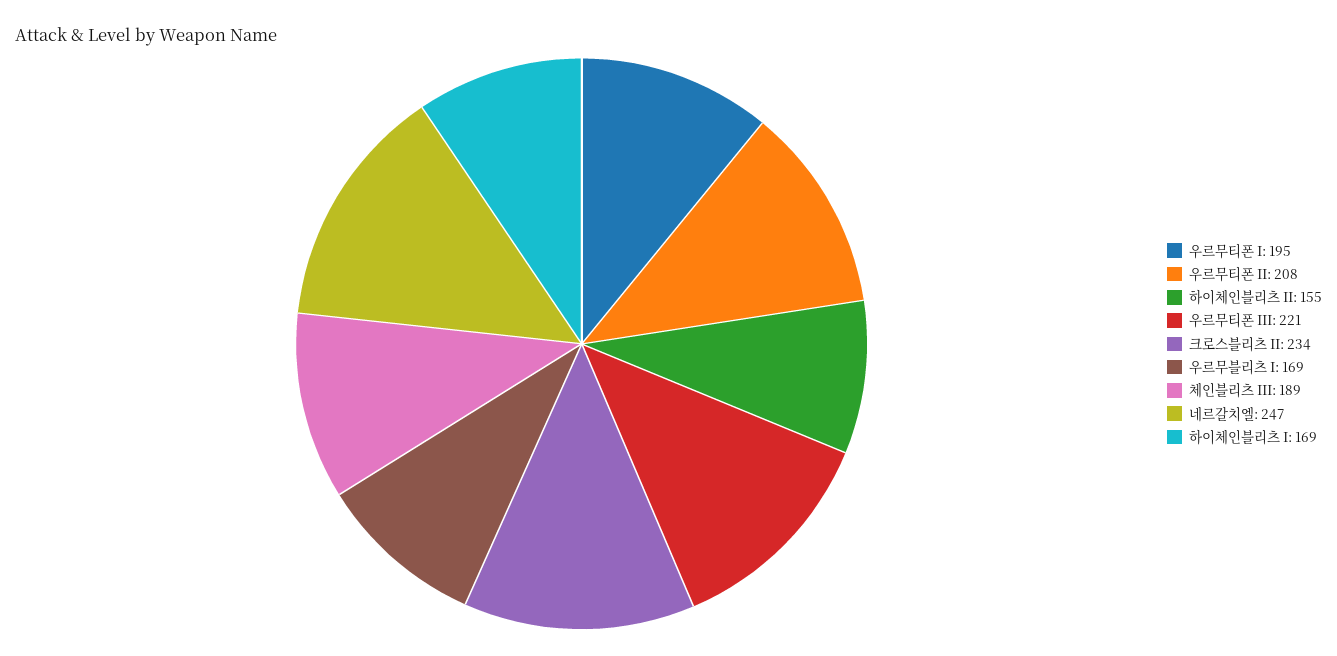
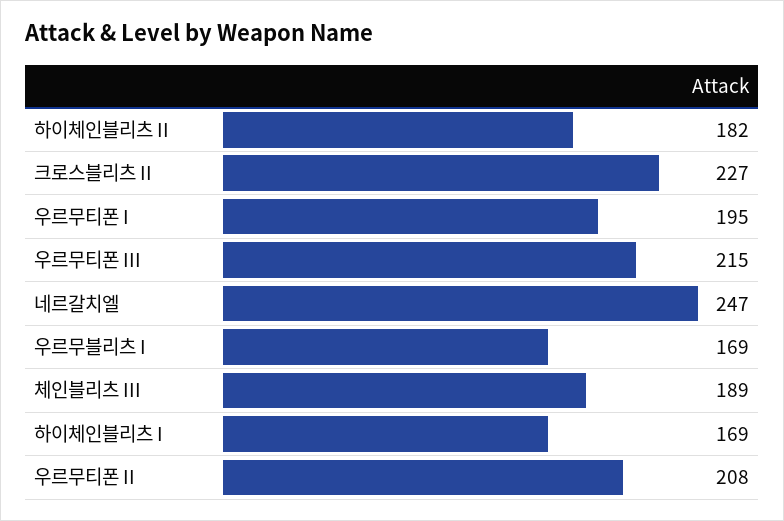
  {
    "우르무티폰 I": 195,
    "우르무티폰 II": 208,
-   "하이체인블리츠 II": 155,
+   "하이체인블리츠 II": 182,
-   "우르무티폰 III": 221,
+   "우르무티폰 III": 215,
-   "크로스블리츠 II": 234,
+   "크로스블리츠 II": 227,
    "우르무블리츠 I": 169,
    "체인블리츠 III": 189,
    "네르갈치엘": 247,
    "하이체인블리츠 I": 169
  }

